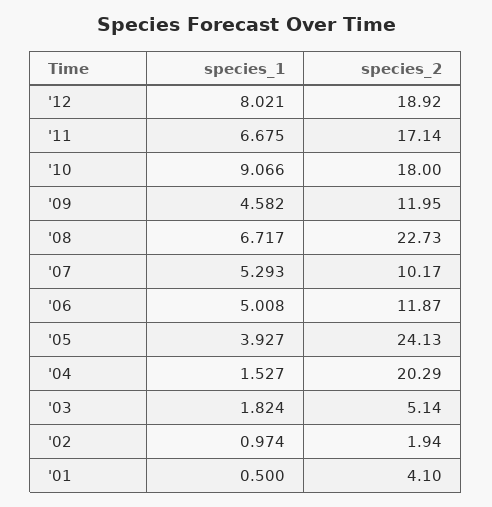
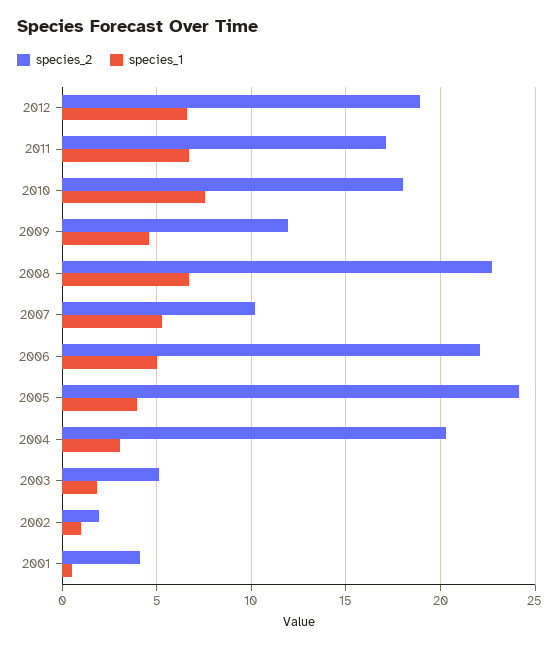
  {
    "species_1": {
-     "'12": 8.021,
+     "'12": 6.5,
      "'11": 6.675,
-     "'10": 9.066,
+     "'10": 7.5,
      "'09": 4.582,
      "'08": 6.717,
      "'07": 5.293,
      "'06": 5.008,
      "'05": 3.927,
-     "'04": 1.527,
+     "'04": 3,
      "'03": 1.824,
      "'02": 0.974,
      "'01": 0.5
    },
    "species_2": {
      "'12": 18.92,
      "'11": 17.14,
      "'10": 18,
      "'09": 11.95,
      "'08": 22.73,
      "'07": 10.17,
-     "'06": 11.87,
+     "'06": 22,
      "'05": 24.13,
      "'04": 20.29,
      "'03": 5.14,
      "'02": 1.94,
      "'01": 4.1
    }
  }

